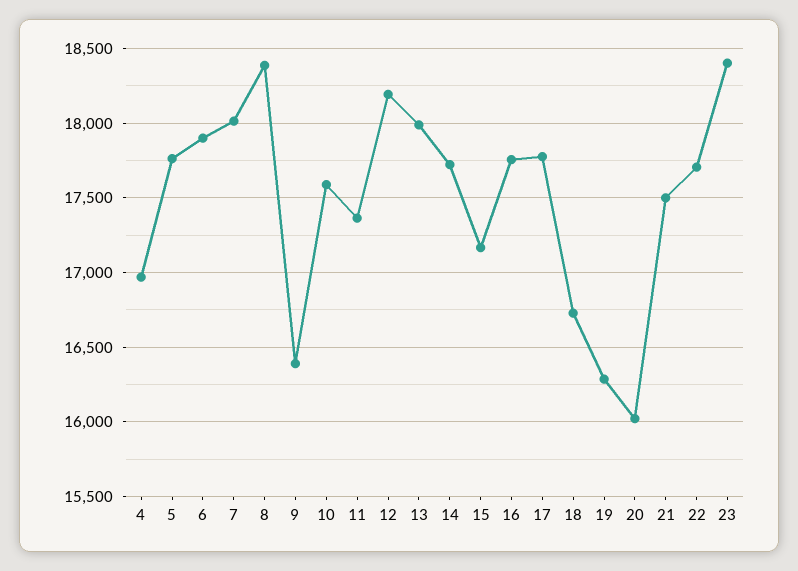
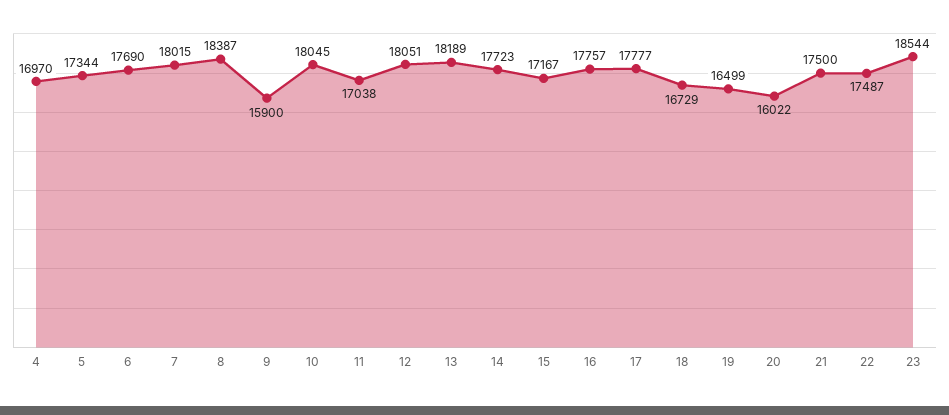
  {
    "4": 16970,
-   "5": 17750,
+   "5": 17344,
-   "6": 17900,
+   "6": 17690,
    "7": 18015,
    "8": 18387,
-   "9": 16400,
+   "9": 15900,
-   "10": 17600,
+   "10": 18045,
-   "11": 17350,
+   "11": 17038,
-   "12": 18200,
+   "12": 18051,
-   "13": 18000,
+   "13": 18189,
    "14": 17723,
    "15": 17167,
    "16": 17757,
    "17": 17777,
    "18": 16729,
-   "19": 16300,
+   "19": 16499,
    "20": 16022,
    "21": 17500,
-   "22": 17700,
+   "22": 17487,
-   "23": 18400
+   "23": 18544
  }

